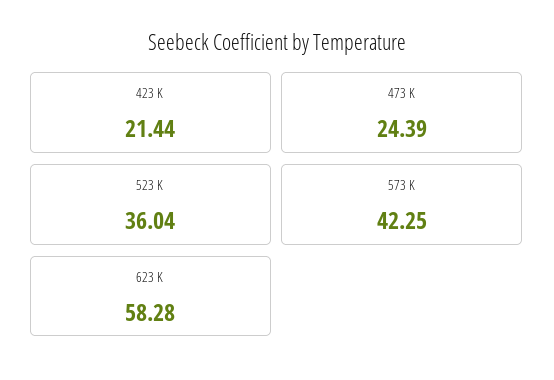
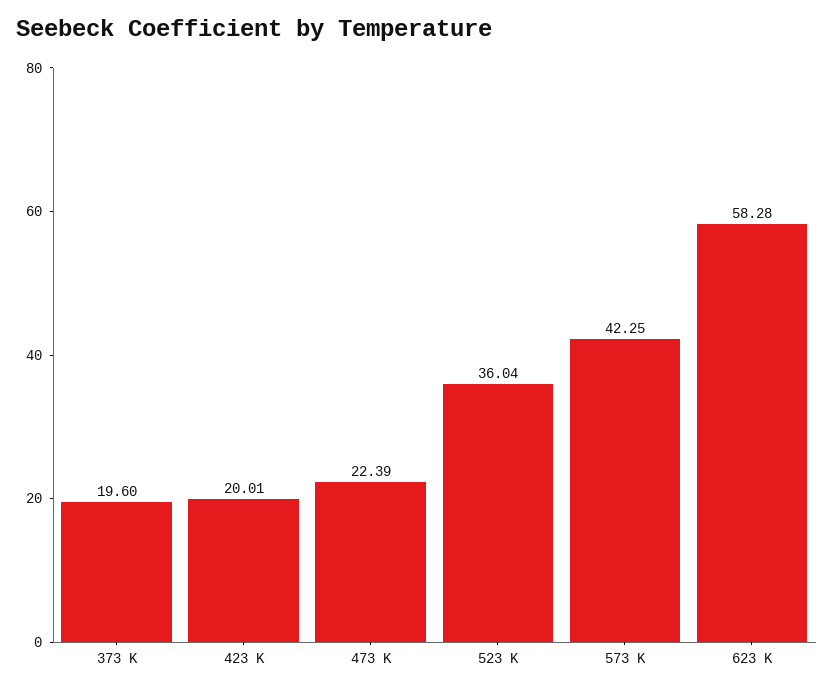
  {
-   "423 K": 21.44,
+   "423 K": 20.01,
-   "473 K": 24.39,
+   "473 K": 22.39,
    "523 K": 36.04,
    "573 K": 42.25,
-   "623 K": 58.28
+   "623 K": 58.28,
+   "373 K": 19.6
  }

